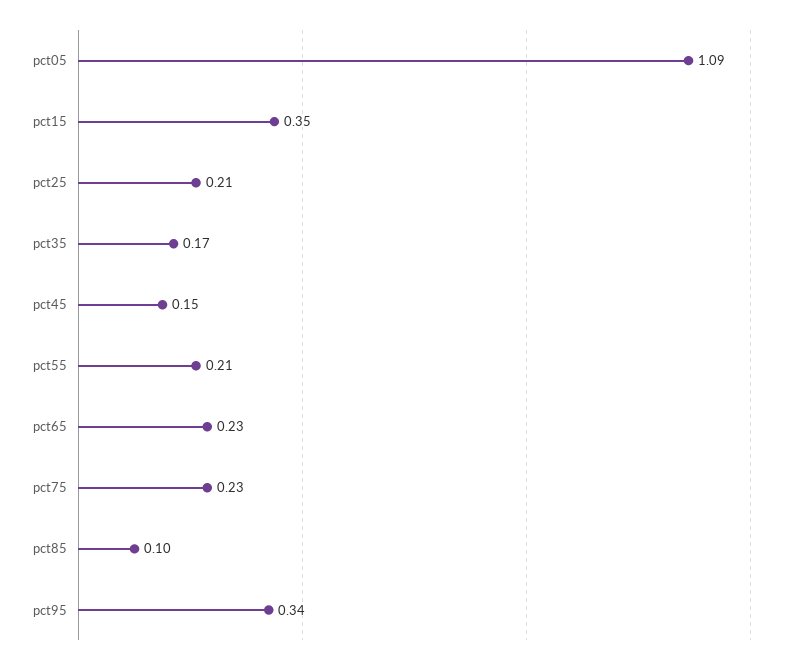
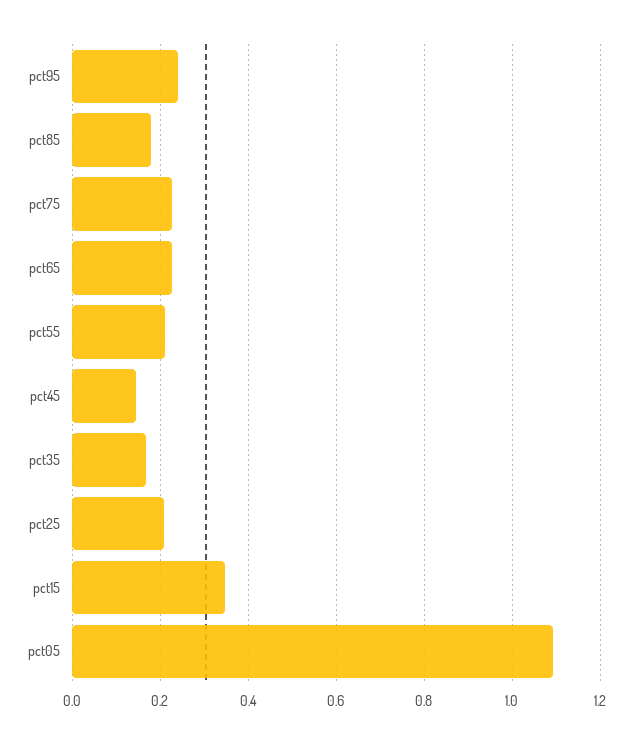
  {
    "pct05": 1.09,
    "pct15": 0.35,
    "pct25": 0.21,
    "pct35": 0.17,
    "pct45": 0.15,
    "pct55": 0.21,
    "pct65": 0.23,
    "pct75": 0.23,
-   "pct85": 0.1,
+   "pct85": 0.18,
-   "pct95": 0.34
+   "pct95": 0.24
  }

